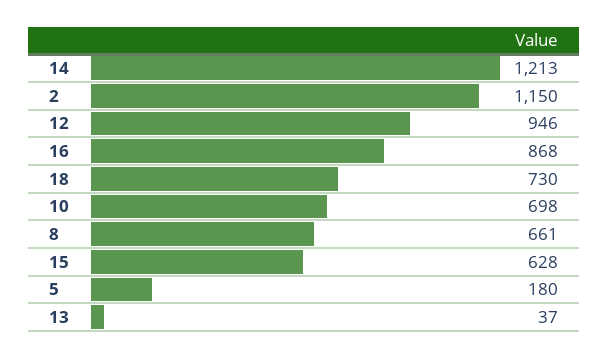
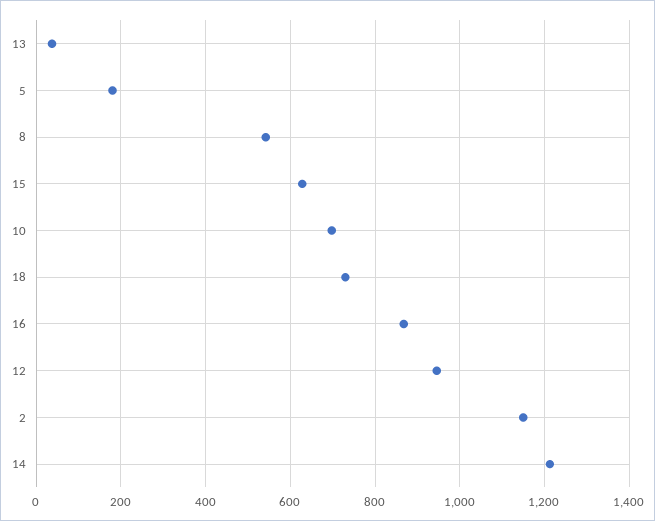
  {
    "14": 1213,
    "2": 1150,
    "12": 946,
    "16": 868,
    "18": 730,
    "10": 698,
-   "8": 661,
+   "8": 540,
    "15": 628,
    "5": 180,
    "13": 37
  }

